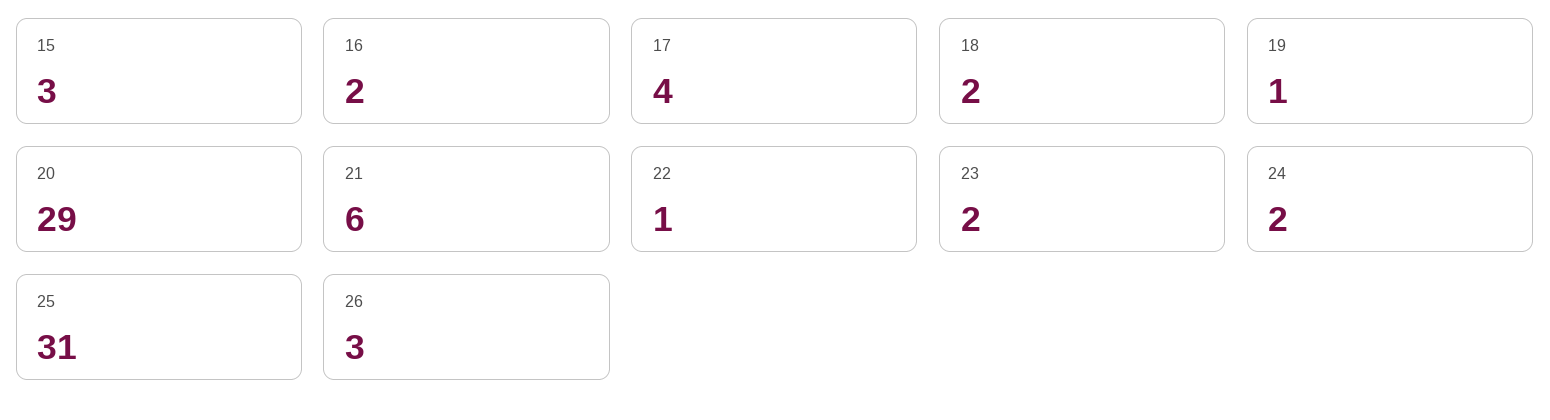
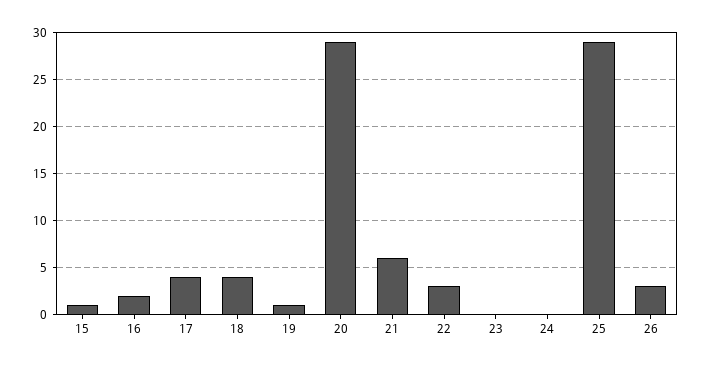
  {
-   "15": 3,
+   "15": 1,
    "16": 2,
    "17": 4,
-   "18": 2,
+   "18": 4,
    "19": 1,
    "20": 29,
    "21": 6,
-   "22": 1,
+   "22": 3,
-   "23": 2,
+   "23": 0,
-   "24": 2,
+   "24": 0,
-   "25": 31,
+   "25": 29,
    "26": 3
  }

